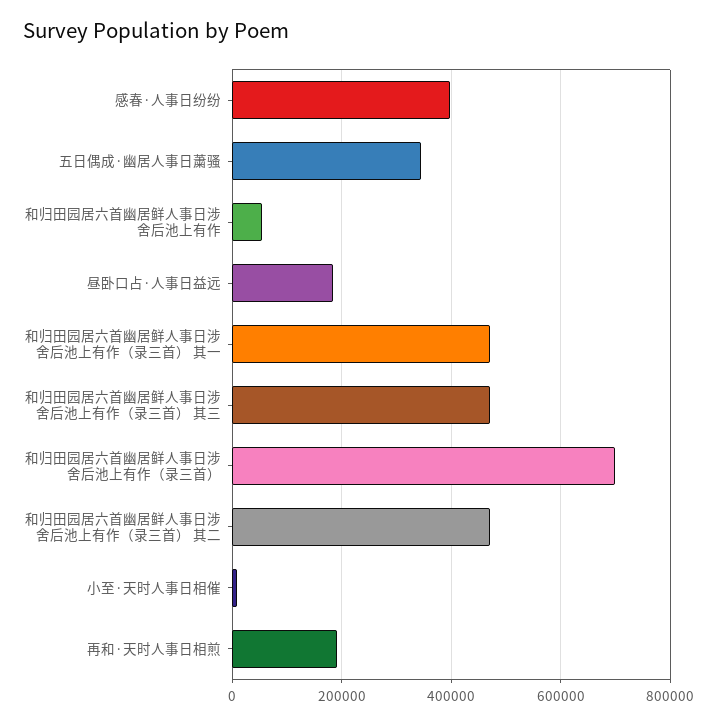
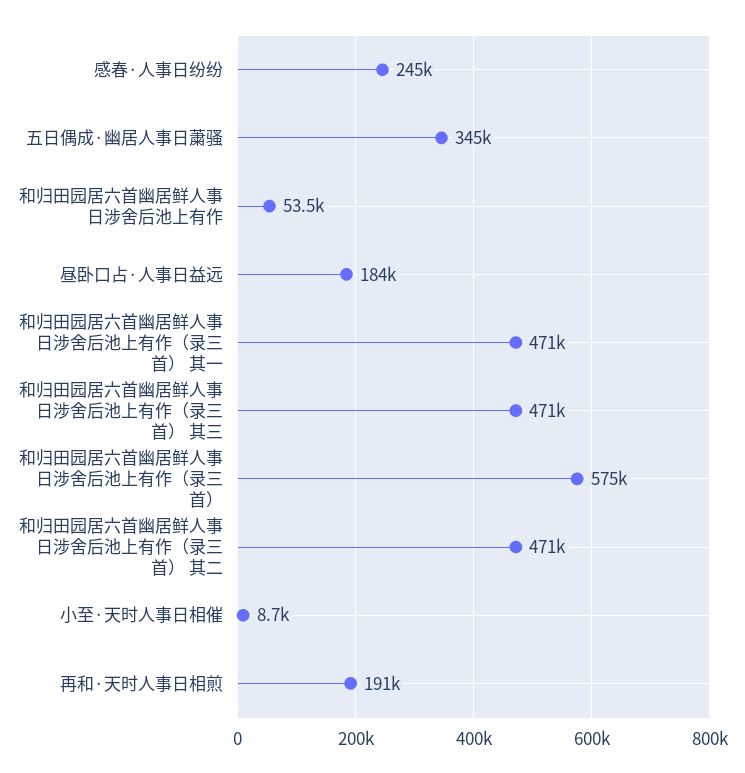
  {
-   "感春·人事日纷纷": 400000,
+   "感春·人事日纷纷": 245000,
    "五日偶成·幽居人事日䔥骚": 345000,
    "和归田园居六首幽居鲜人事日涉舍后池上有作": 53500,
    "昼卧口占·人事日益远": 184000,
    "和归田园居六首幽居鲜人事日涉舍后池上有作（录三首） 其一": 471000,
    "和归田园居六首幽居鲜人事日涉舍后池上有作（录三首） 其三": 471000,
-   "和归田园居六首幽居鲜人事日涉舍后池上有作（录三首）": 700000,
+   "和归田园居六首幽居鲜人事日涉舍后池上有作（录三首）": 575000,
    "和归田园居六首幽居鲜人事日涉舍后池上有作（录三首） 其二": 471000,
    "小至·天时人事日相催": 8700,
    "再和·天时人事日相煎": 191000
  }

